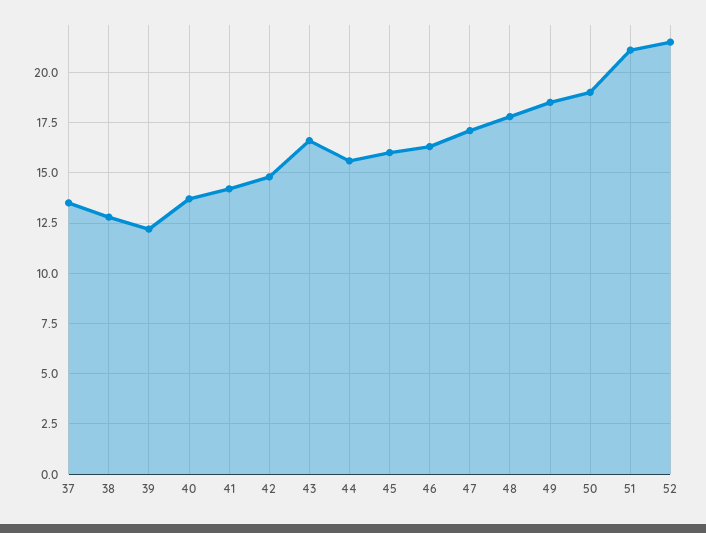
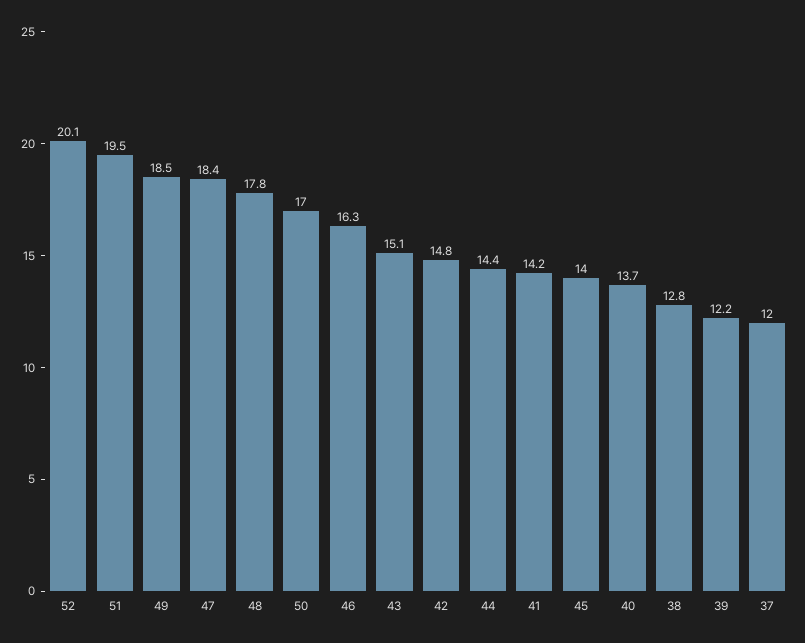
  {
-   "37": 13.5,
+   "37": 12,
    "38": 12.8,
    "39": 12.2,
    "40": 13.7,
    "41": 14.2,
    "42": 14.8,
-   "43": 16.5,
+   "43": 15.1,
-   "44": 15.5,
+   "44": 14.4,
-   "45": 16,
+   "45": 14,
    "46": 16.3,
-   "47": 17,
+   "47": 18.4,
    "48": 17.8,
    "49": 18.5,
-   "50": 19,
+   "50": 17,
-   "51": 21,
+   "51": 19.5,
-   "52": 21.5
+   "52": 20.1
  }

